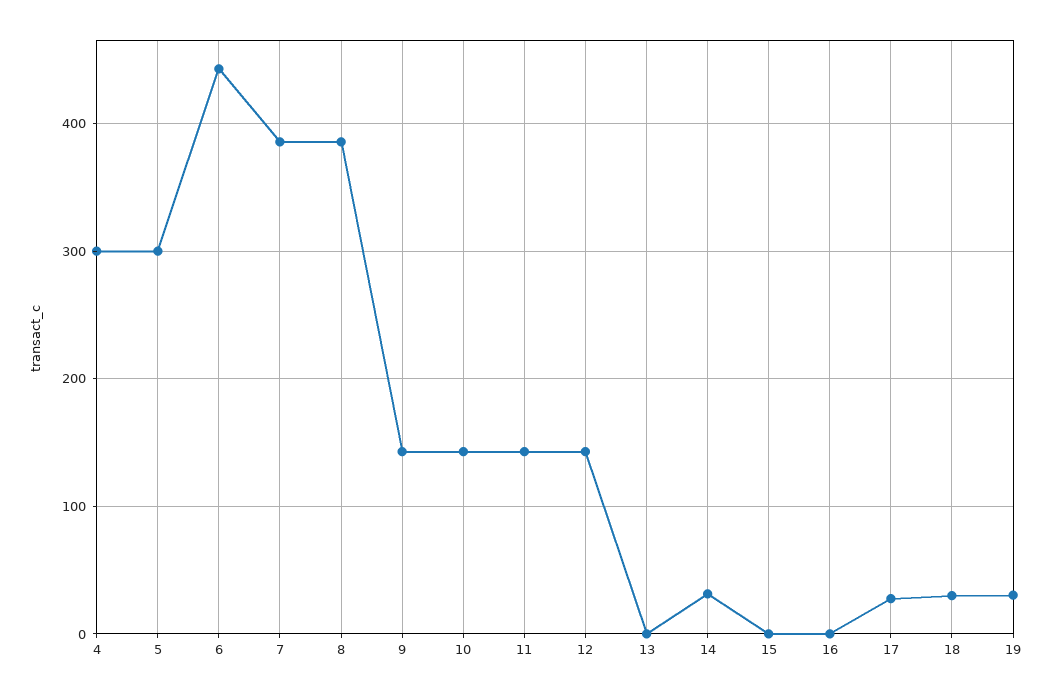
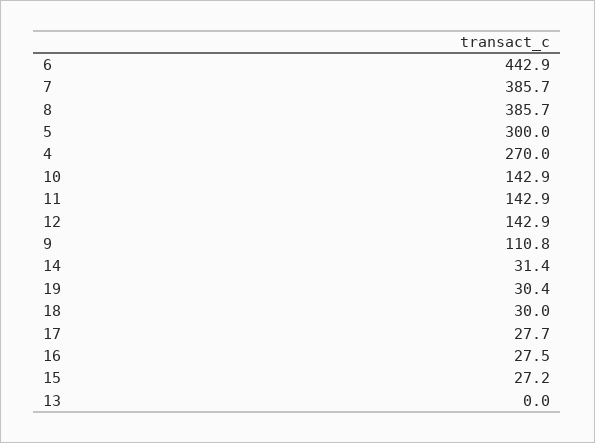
  {
-   "4": 300,
+   "4": 270,
    "5": 300,
    "6": 442.9,
    "7": 385.7,
    "8": 385.7,
-   "9": 140,
+   "9": 110.8,
    "10": 142.9,
    "11": 142.9,
    "12": 142.9,
    "13": 0,
    "14": 31.4,
-   "15": 0,
+   "15": 27.2,
-   "16": 0,
+   "16": 27.5,
    "17": 27.7,
    "18": 30,
    "19": 30.4
  }

